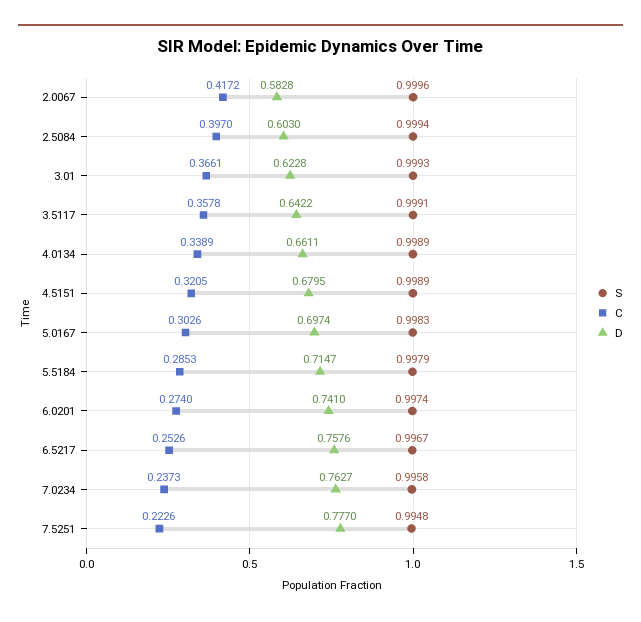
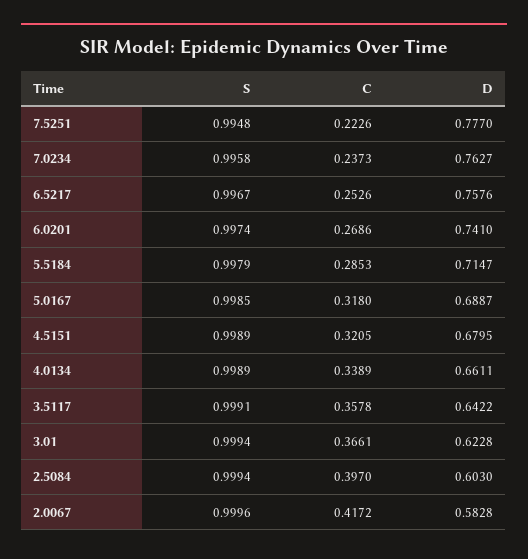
  {
    "S": {
      "2.0067": 0.9996,
      "2.5084": 0.9994,
-     "3.01": 0.9993,
+     "3.01": 0.9994,
      "3.5117": 0.9991,
      "4.0134": 0.9989,
      "4.5151": 0.9989,
-     "5.0167": 0.9983,
+     "5.0167": 0.9985,
      "5.5184": 0.9979,
      "6.0201": 0.9974,
      "6.5217": 0.9967,
      "7.0234": 0.9958,
      "7.5251": 0.9948
    },
    "C": {
      "2.0067": 0.4172,
      "2.5084": 0.397,
      "3.01": 0.3661,
      "3.5117": 0.3578,
      "4.0134": 0.3389,
      "4.5151": 0.3205,
-     "5.0167": 0.3026,
+     "5.0167": 0.318,
      "5.5184": 0.2853,
-     "6.0201": 0.274,
+     "6.0201": 0.2686,
      "6.5217": 0.2526,
      "7.0234": 0.2373,
      "7.5251": 0.2226
    },
    "D": {
      "2.0067": 0.5828,
      "2.5084": 0.603,
      "3.01": 0.6228,
      "3.5117": 0.6422,
      "4.0134": 0.6611,
      "4.5151": 0.6795,
-     "5.0167": 0.6974,
+     "5.0167": 0.6887,
      "5.5184": 0.7147,
      "6.0201": 0.741,
      "6.5217": 0.7576,
      "7.0234": 0.7627,
      "7.5251": 0.777
    }
  }

